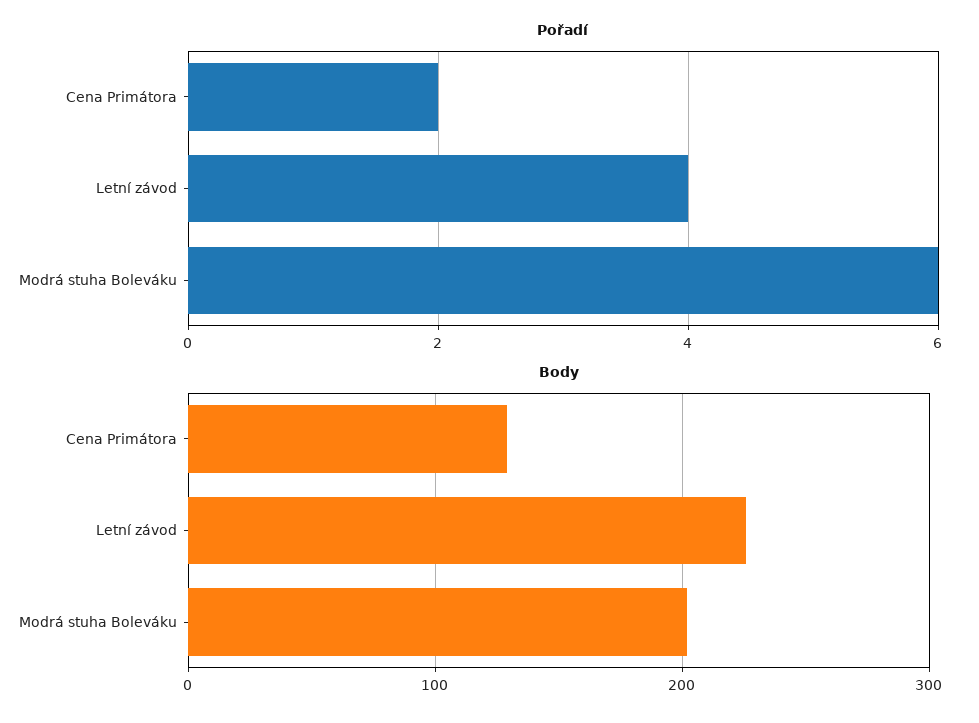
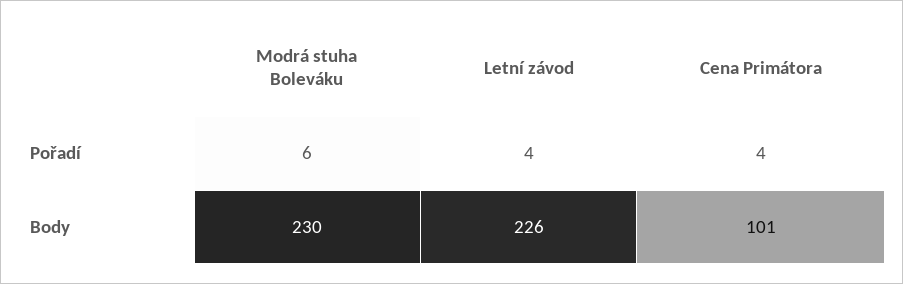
  {
    "Pořadí": {
-     "Cena Primátora": 2,
+     "Cena Primátora": 4,
      "Letní závod": 4,
      "Modrá stuha Boleváku": 6
    },
    "Body": {
-     "Cena Primátora": 130,
+     "Cena Primátora": 101,
      "Letní závod": 226,
-     "Modrá stuha Boleváku": 200
+     "Modrá stuha Boleváku": 230
    }
  }

